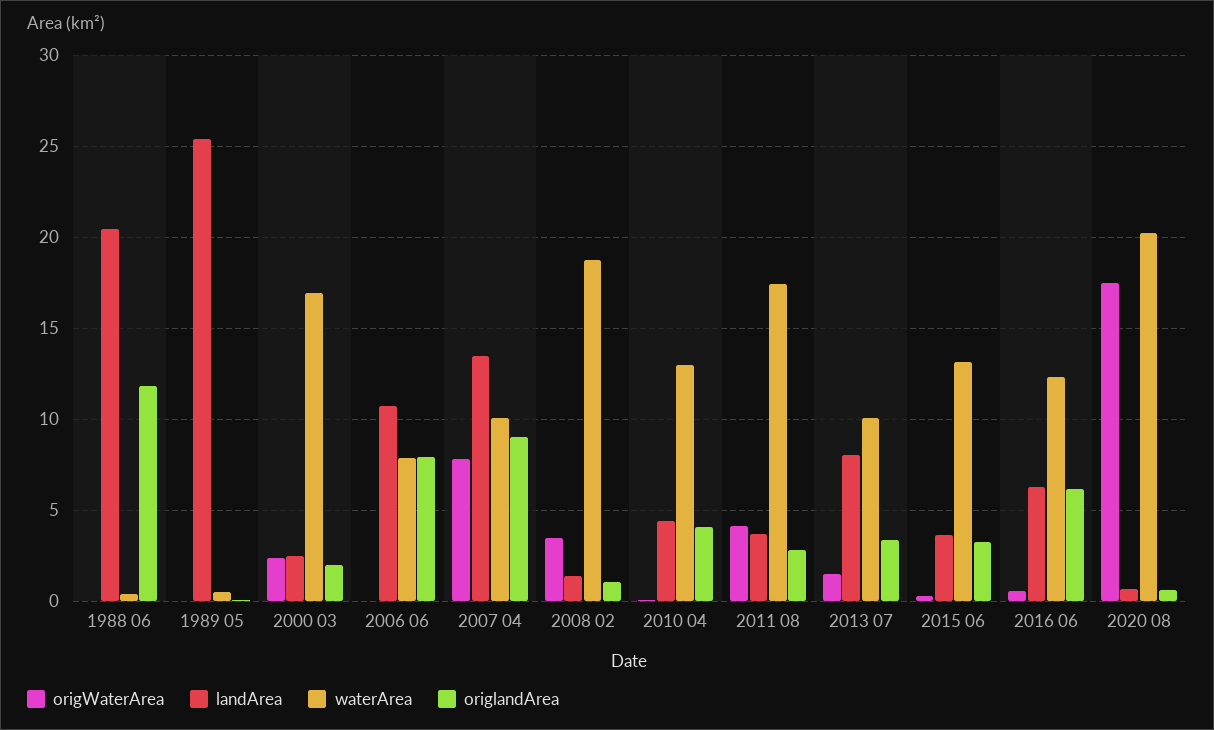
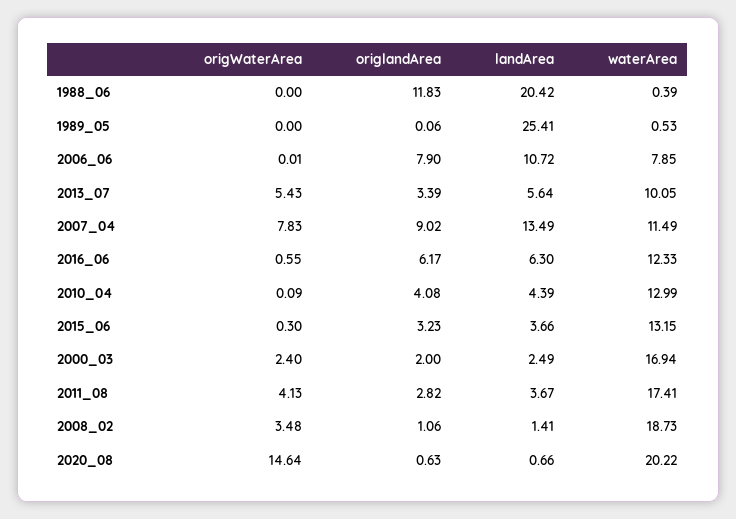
  {
    "origWaterArea": {
      "1988 06": 0,
      "1989 05": 0,
      "2000 03": 2.4,
      "2006 06": 0.01,
      "2007 04": 7.83,
      "2008 02": 3.48,
      "2010 04": 0.09,
      "2011 08": 4.13,
-     "2013 07": 1.5,
+     "2013 07": 5.43,
      "2015 06": 0.3,
      "2016 06": 0.55,
-     "2020 08": 17.5
+     "2020 08": 14.64
    },
    "landArea": {
      "1988 06": 20.42,
      "1989 05": 25.41,
      "2000 03": 2.49,
      "2006 06": 10.72,
      "2007 04": 13.49,
      "2008 02": 1.41,
      "2010 04": 4.39,
      "2011 08": 3.67,
-     "2013 07": 8,
+     "2013 07": 5.64,
      "2015 06": 3.66,
      "2016 06": 6.3,
      "2020 08": 0.66
    },
    "waterArea": {
      "1988 06": 0.39,
      "1989 05": 0.53,
      "2000 03": 16.94,
      "2006 06": 7.85,
-     "2007 04": 10,
+     "2007 04": 11.49,
      "2008 02": 18.73,
      "2010 04": 12.99,
      "2011 08": 17.41,
      "2013 07": 10.05,
      "2015 06": 13.15,
      "2016 06": 12.33,
      "2020 08": 20.22
    },
    "origlandArea": {
      "1988 06": 11.83,
      "1989 05": 0.06,
      "2000 03": 2,
      "2006 06": 7.9,
      "2007 04": 9.02,
      "2008 02": 1.06,
      "2010 04": 4.08,
      "2011 08": 2.82,
      "2013 07": 3.39,
      "2015 06": 3.23,
      "2016 06": 6.17,
      "2020 08": 0.63
    }
  }

